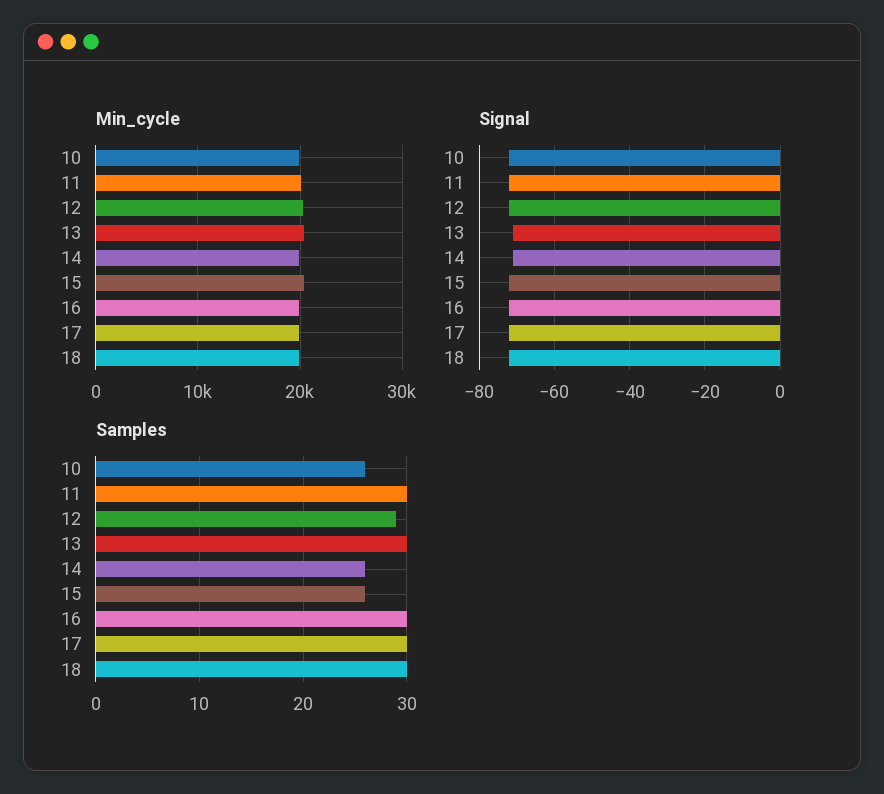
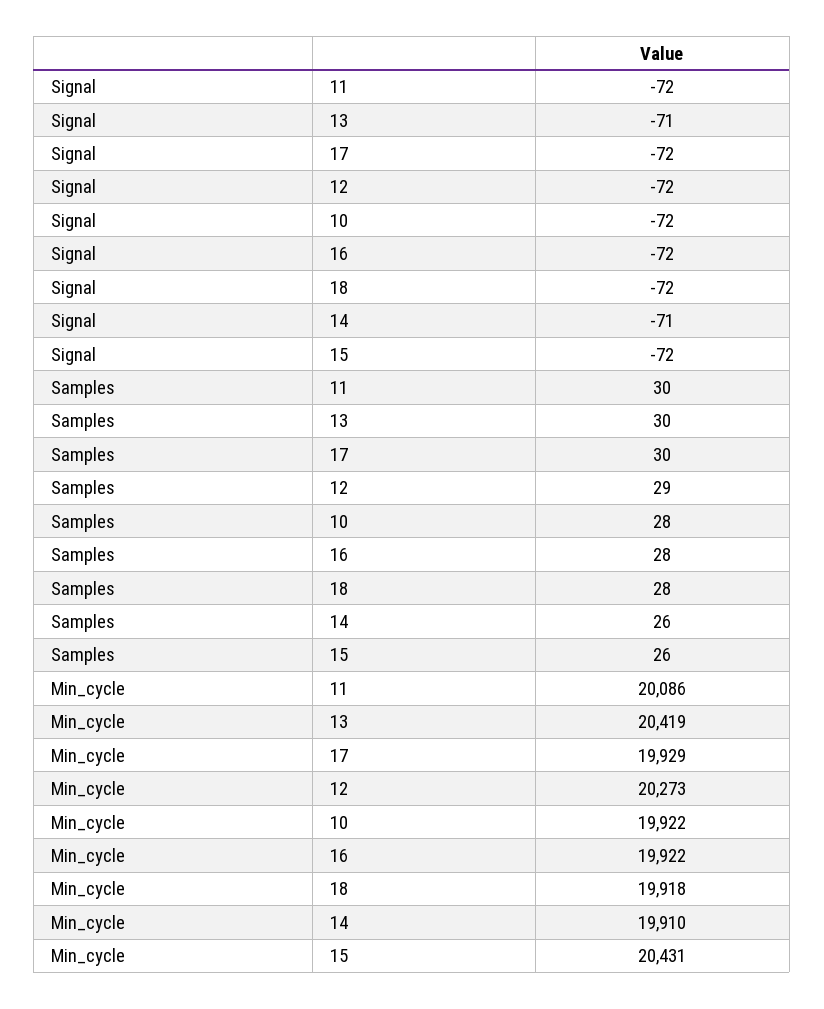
  {
    "Min_cycle": {
      "10": 19922,
      "11": 20086,
      "12": 20273,
      "13": 20419,
      "14": 19910,
      "15": 20431,
      "16": 19922,
      "17": 19929,
      "18": 19918
    },
    "Signal": {
      "10": -72,
      "11": -72,
      "12": -72,
      "13": -71,
      "14": -71,
      "15": -72,
      "16": -72,
      "17": -72,
      "18": -72
    },
    "Samples": {
-     "10": 26,
+     "10": 28,
      "11": 30,
      "12": 29,
      "13": 30,
      "14": 26,
      "15": 26,
-     "16": 30,
+     "16": 28,
      "17": 30,
-     "18": 30
+     "18": 28
    }
  }

